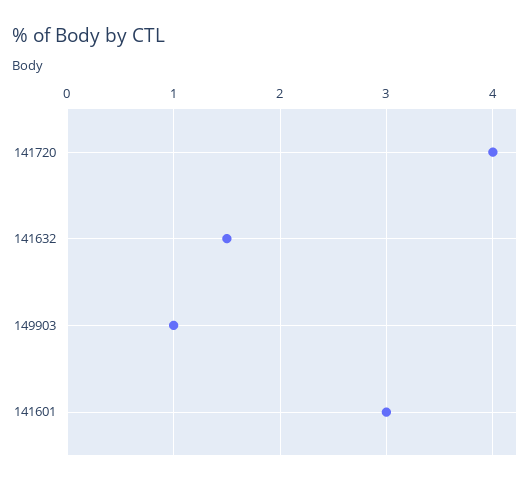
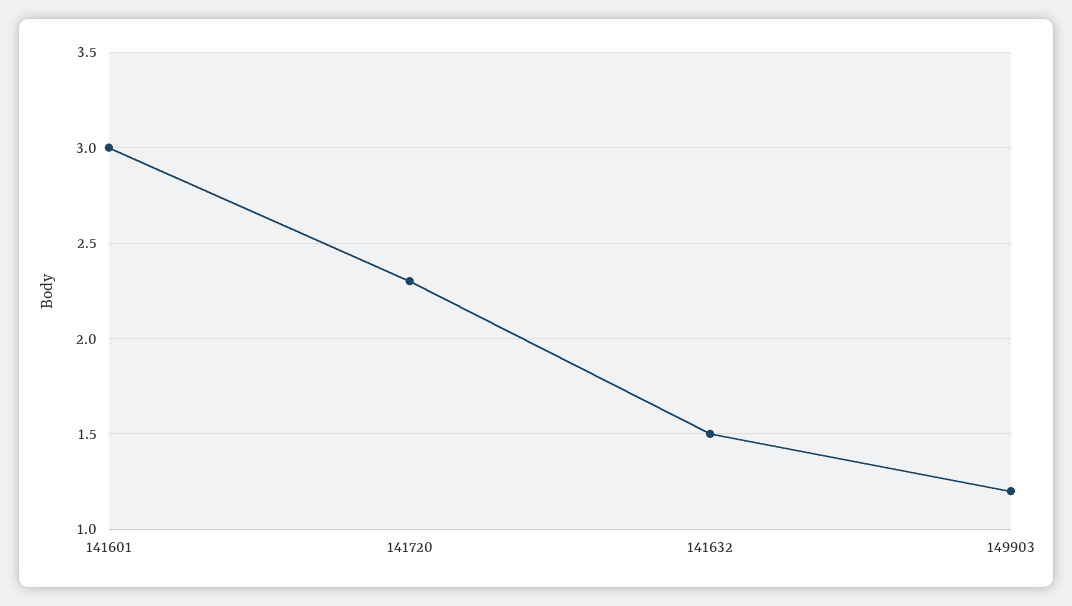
  {
-   "141720": 4,
+   "141720": 2.3,
    "141632": 1.5,
-   "149903": 1,
+   "149903": 1.2,
    "141601": 3
  }

